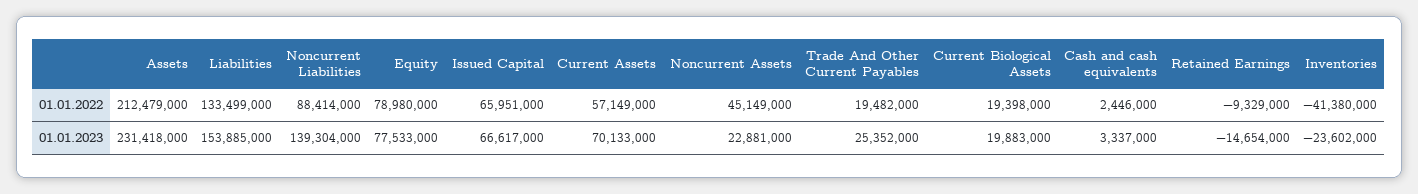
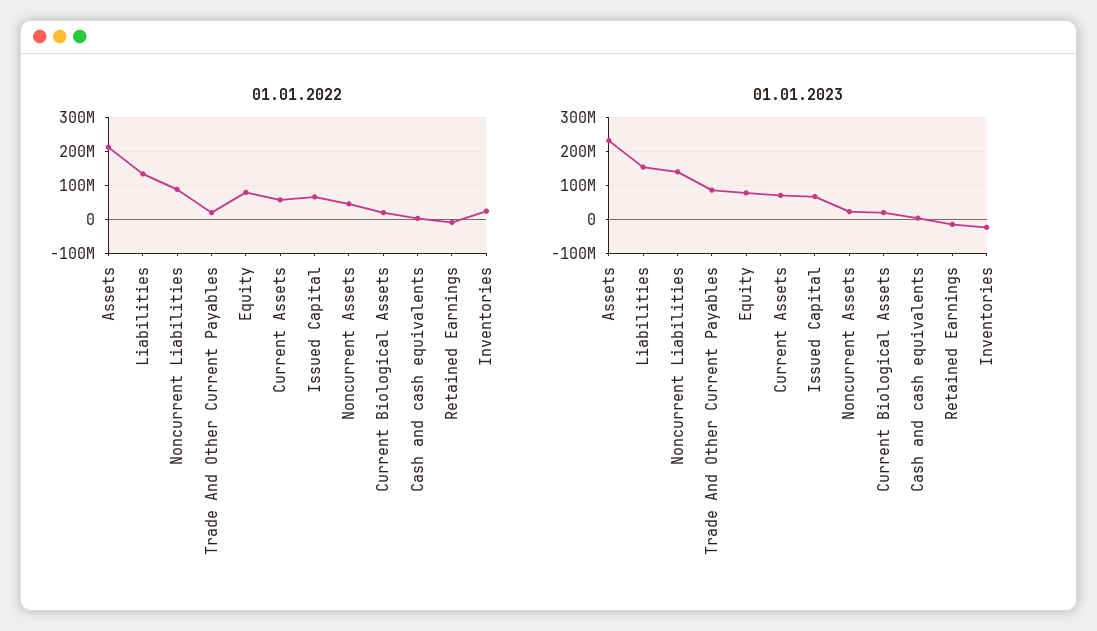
  {
    "01.01.2022": {
      "Assets": 212479000,
      "Liabilities": 133499000,
      "Noncurrent Liabilities": 88414000,
      "Equity": 78980000,
      "Issued Capital": 65951000,
      "Current Assets": 57149000,
      "Noncurrent Assets": 45149000,
      "Trade And Other Current Payables": 19482000,
      "Current Biological Assets": 19398000,
      "Cash and cash equivalents": 2446000,
      "Retained Earnings": -9329000,
-     "Inventories": -41380000
+     "Inventories": 20000000
    },
    "01.01.2023": {
      "Assets": 231418000,
      "Liabilities": 153885000,
      "Noncurrent Liabilities": 139304000,
      "Equity": 77533000,
      "Issued Capital": 66617000,
      "Current Assets": 70133000,
      "Noncurrent Assets": 22881000,
-     "Trade And Other Current Payables": 25352000,
+     "Trade And Other Current Payables": 80000000,
      "Current Biological Assets": 19883000,
      "Cash and cash equivalents": 3337000,
      "Retained Earnings": -14654000,
      "Inventories": -23602000
    }
  }

